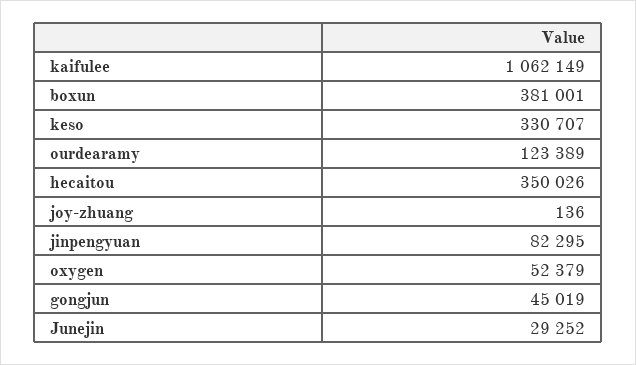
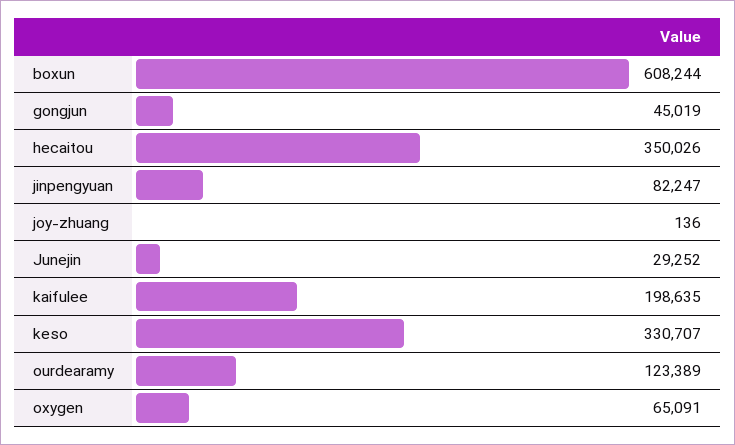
  {
-   "kaifulee": 1062149,
+   "kaifulee": 198635,
-   "boxun": 381001,
+   "boxun": 608244,
    "keso": 330707,
    "ourdearamy": 123389,
    "hecaitou": 350026,
    "joy-zhuang": 136,
-   "jinpengyuan": 82295,
+   "jinpengyuan": 82247,
-   "oxygen": 52379,
+   "oxygen": 65091,
    "gongjun": 45019,
    "Junejin": 29252
  }

